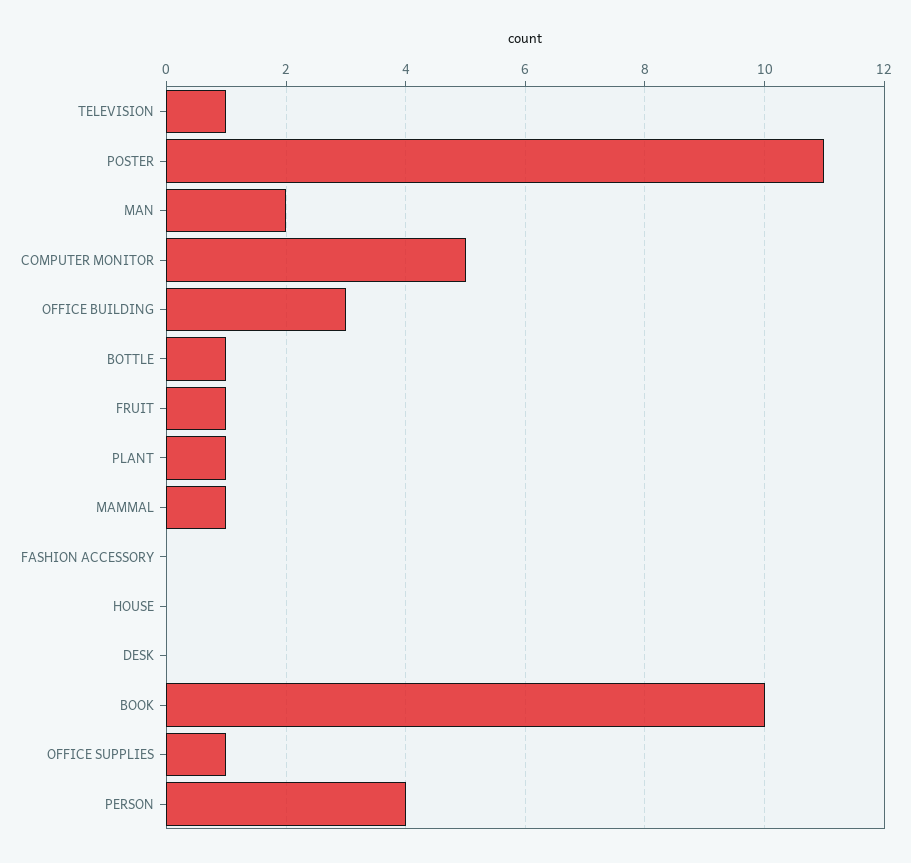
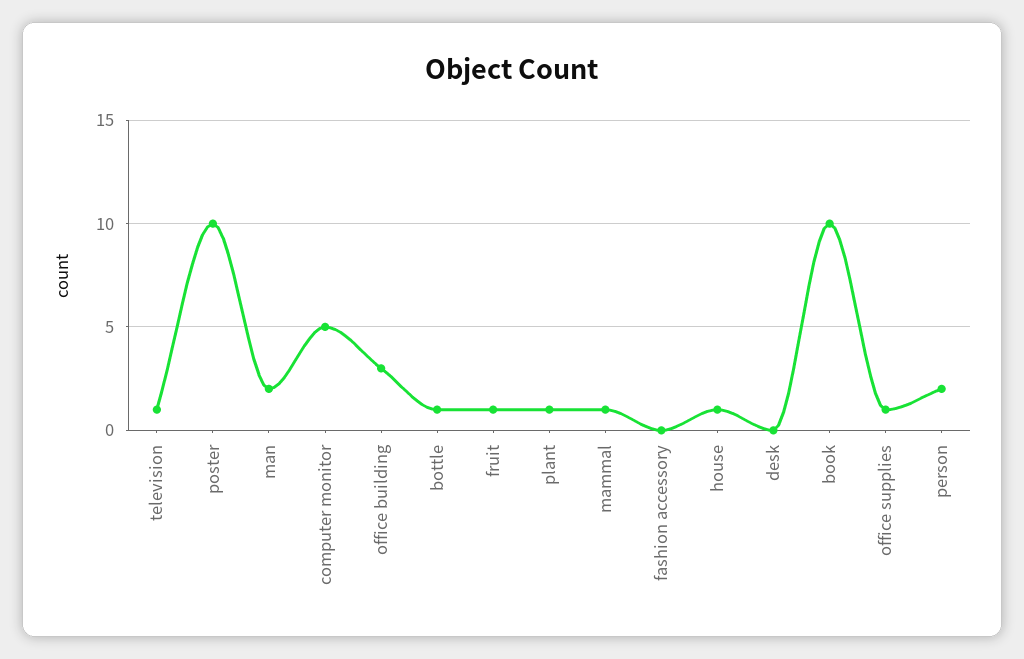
  {
    "TELEVISION": 1,
-   "POSTER": 11,
+   "POSTER": 10,
    "MAN": 2,
    "COMPUTER MONITOR": 5,
    "OFFICE BUILDING": 3,
    "BOTTLE": 1,
    "FRUIT": 1,
    "PLANT": 1,
    "MAMMAL": 1,
    "FASHION ACCESSORY": 0,
-   "HOUSE": 0,
+   "HOUSE": 1,
    "DESK": 0,
    "BOOK": 10,
    "OFFICE SUPPLIES": 1,
-   "PERSON": 4
+   "PERSON": 2
  }

